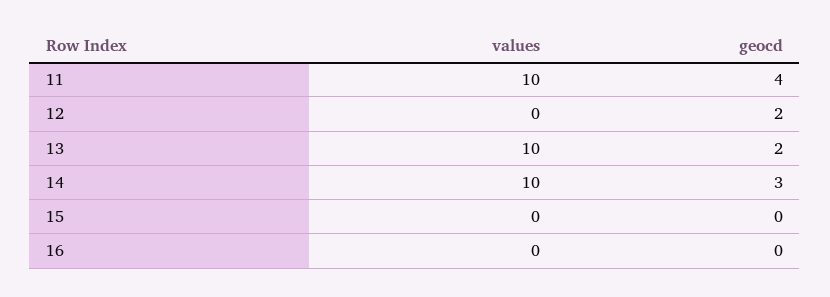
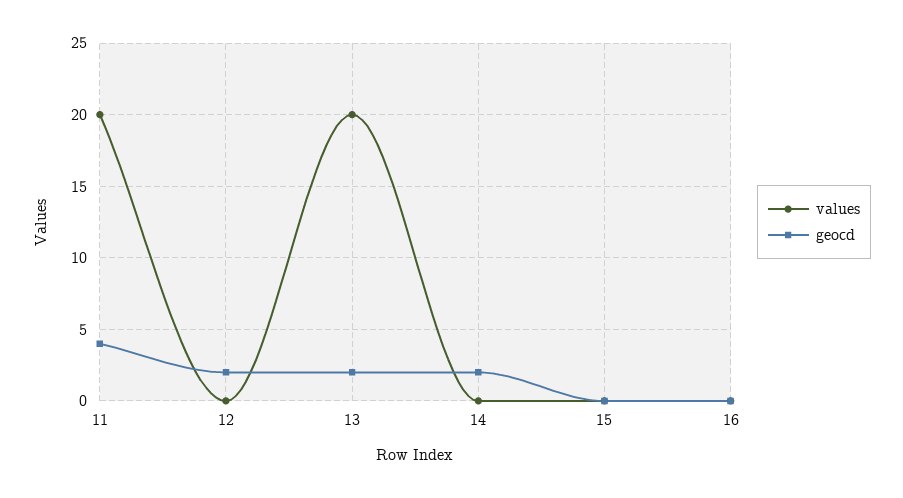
  {
    "values": {
-     "11": 10,
+     "11": 20,
      "12": 0,
-     "13": 10,
+     "13": 20,
-     "14": 10,
+     "14": 0,
      "15": 0,
      "16": 0
    },
    "geocd": {
      "11": 4,
      "12": 2,
      "13": 2,
-     "14": 3,
+     "14": 2,
      "15": 0,
      "16": 0
    }
  }

